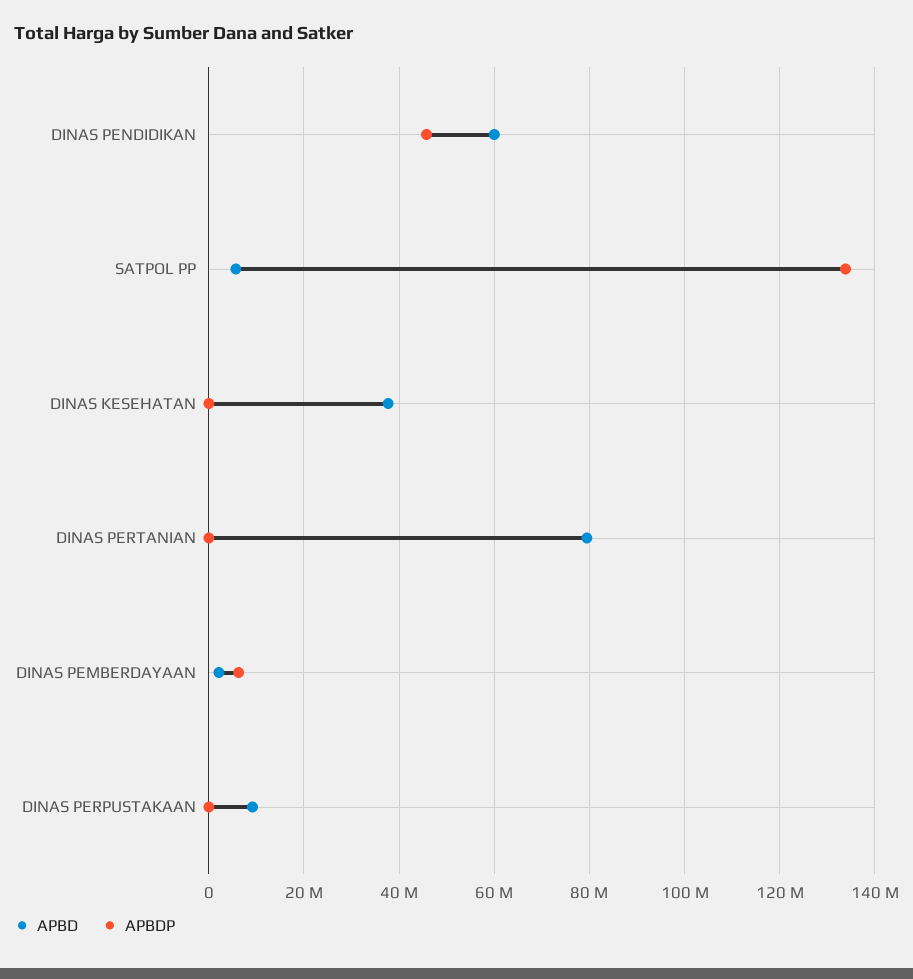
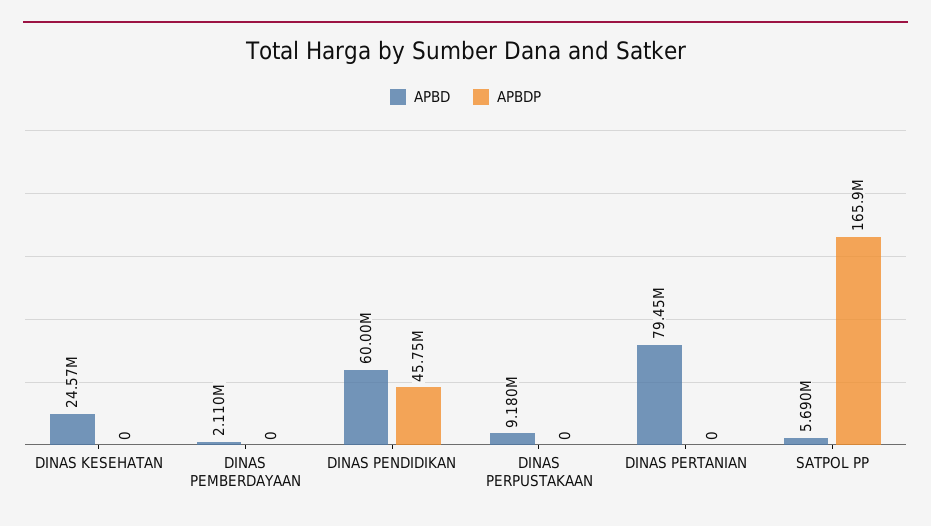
  {
    "APBD": {
      "DINAS PENDIDIKAN": 60000000,
      "SATPOL PP": 5690000,
-     "DINAS KESEHATAN": 38000000,
+     "DINAS KESEHATAN": 24570000,
      "DINAS PERTANIAN": 79450000,
      "DINAS PEMBERDAYAAN": 2110000,
      "DINAS PERPUSTAKAAN": 9180000
    },
    "APBDP": {
      "DINAS PENDIDIKAN": 45750000,
-     "SATPOL PP": 134000000,
+     "SATPOL PP": 165900000,
      "DINAS KESEHATAN": 0,
      "DINAS PERTANIAN": 0,
-     "DINAS PEMBERDAYAAN": 6000000,
+     "DINAS PEMBERDAYAAN": 0,
      "DINAS PERPUSTAKAAN": 0
    }
  }

